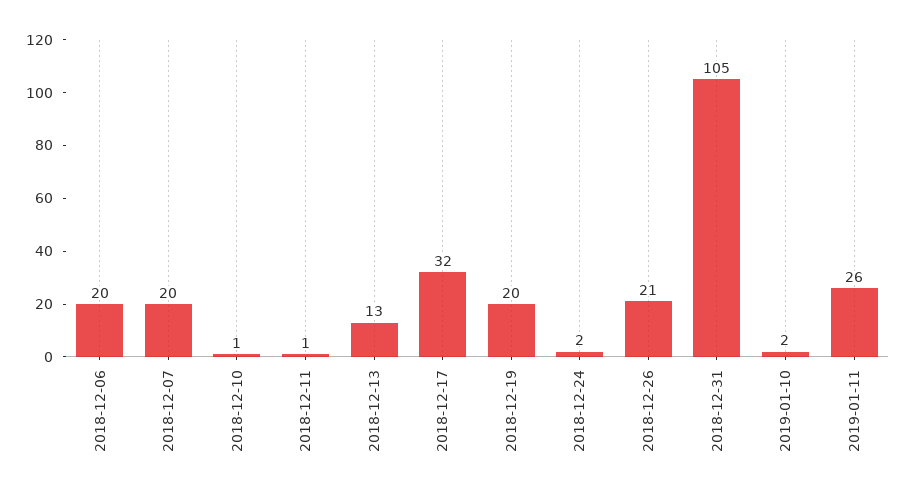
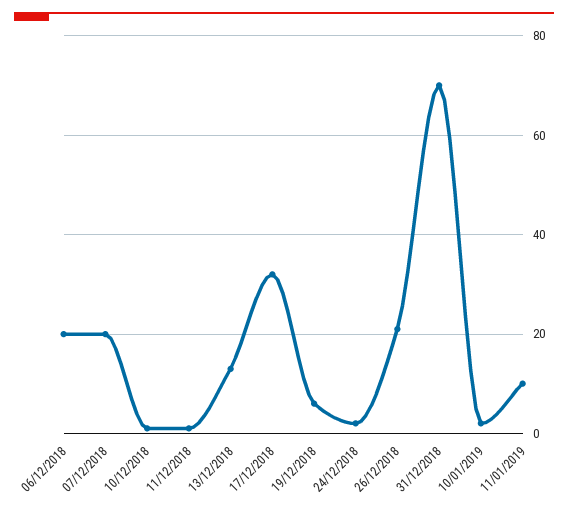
  {
    "2018-12-06": 20,
    "2018-12-07": 20,
    "2018-12-10": 1,
    "2018-12-11": 1,
    "2018-12-13": 13,
    "2018-12-17": 32,
-   "2018-12-19": 20,
+   "2018-12-19": 5,
    "2018-12-24": 2,
    "2018-12-26": 21,
-   "2018-12-31": 105,
+   "2018-12-31": 70,
    "2019-01-10": 2,
-   "2019-01-11": 26
+   "2019-01-11": 10
  }

